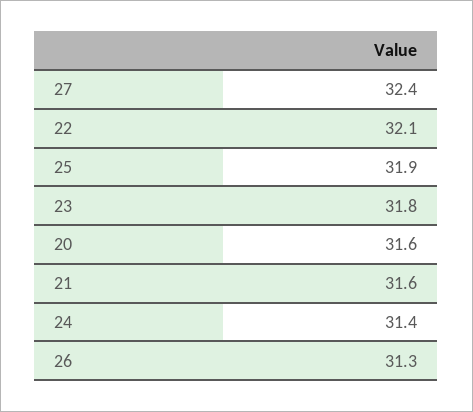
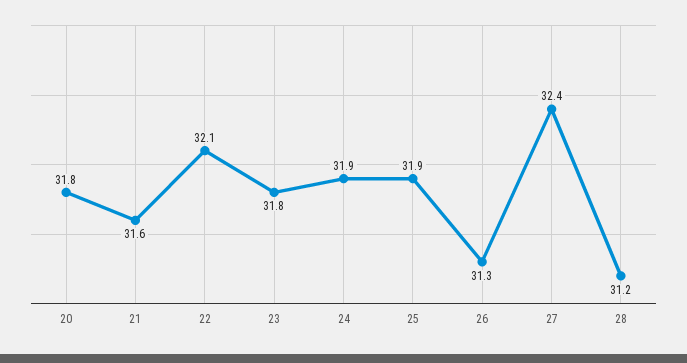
  {
    "27": 32.4,
    "22": 32.1,
    "25": 31.9,
    "23": 31.8,
-   "20": 31.6,
+   "20": 31.8,
    "21": 31.6,
-   "24": 31.4,
+   "24": 31.9,
-   "26": 31.3
+   "26": 31.3,
+   "28": 31.2
  }

